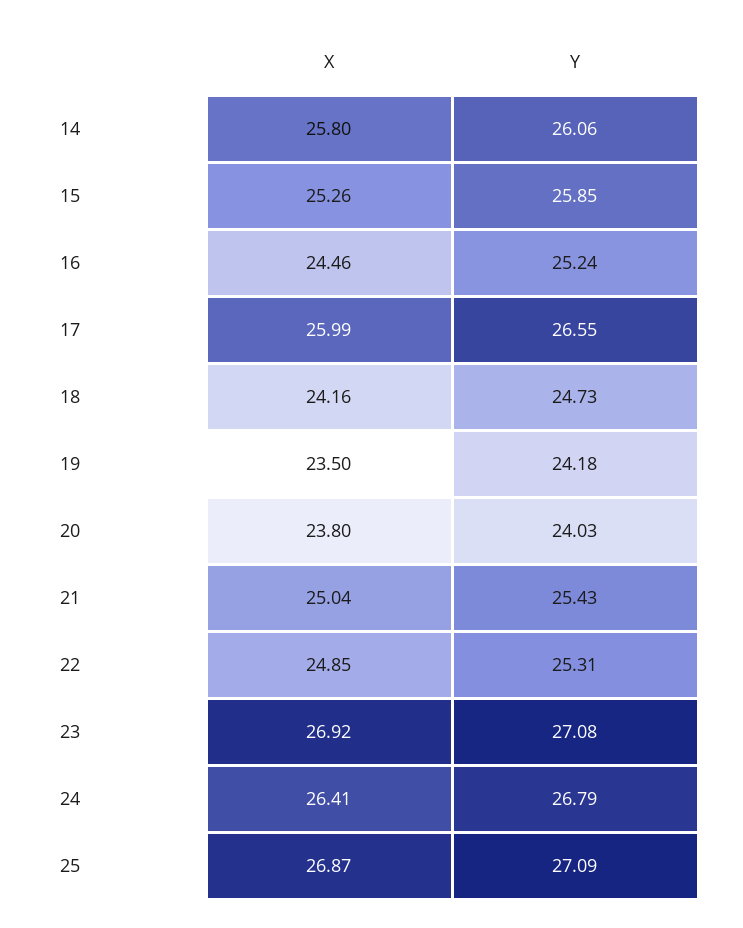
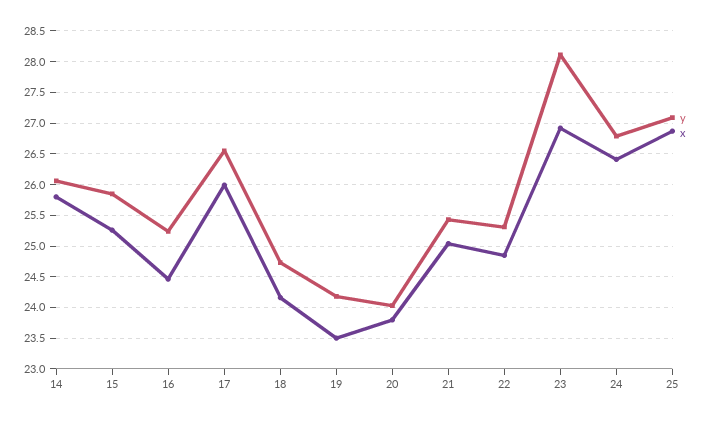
  {
    "X": {
      "14": 25.8,
      "15": 25.26,
      "16": 24.46,
      "17": 25.99,
      "18": 24.16,
      "19": 23.5,
      "20": 23.8,
      "21": 25.04,
      "22": 24.85,
      "23": 26.92,
      "24": 26.41,
      "25": 26.87
    },
    "Y": {
      "14": 26.06,
      "15": 25.85,
      "16": 25.24,
      "17": 26.55,
      "18": 24.73,
      "19": 24.18,
      "20": 24.03,
      "21": 25.43,
      "22": 25.31,
-     "23": 27.08,
+     "23": 28.1,
      "24": 26.79,
      "25": 27.09
    }
  }

